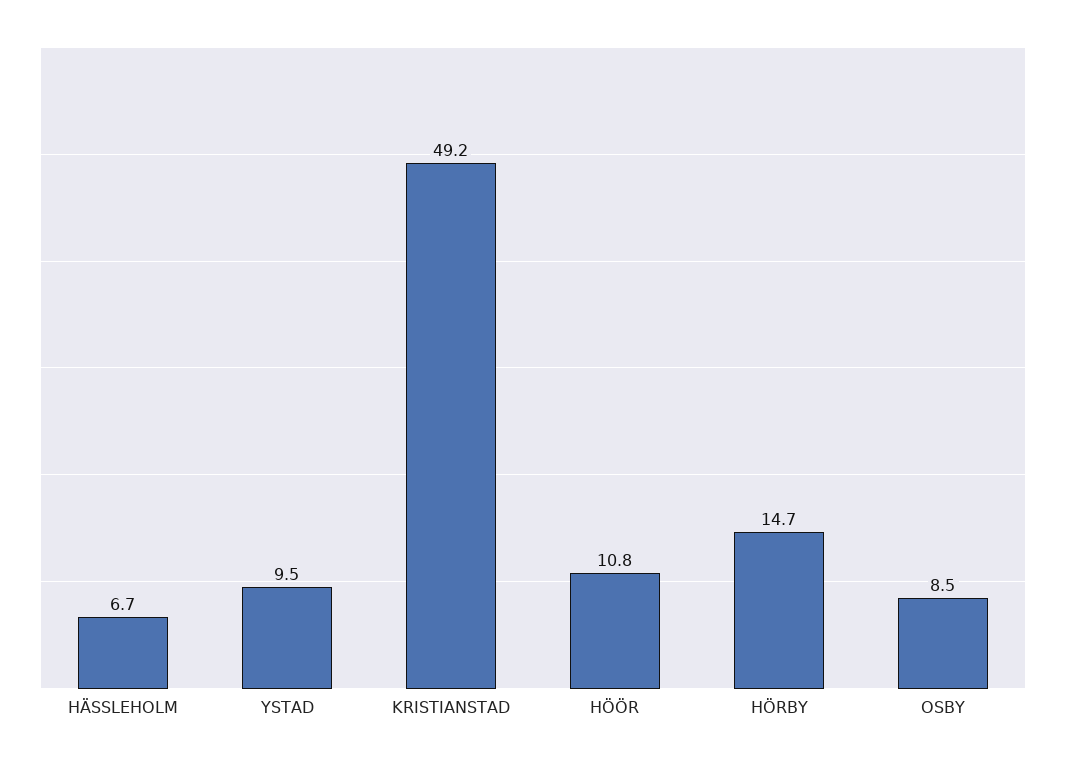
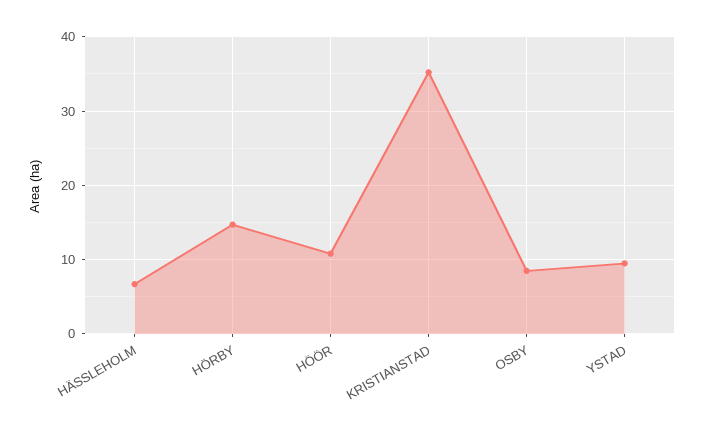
  {
    "HÄSSLEHOLM": 6.7,
    "YSTAD": 9.5,
-   "KRISTIANSTAD": 49.2,
+   "KRISTIANSTAD": 35,
    "HÖÖR": 10.8,
    "HÖRBY": 14.7,
    "OSBY": 8.5
  }

